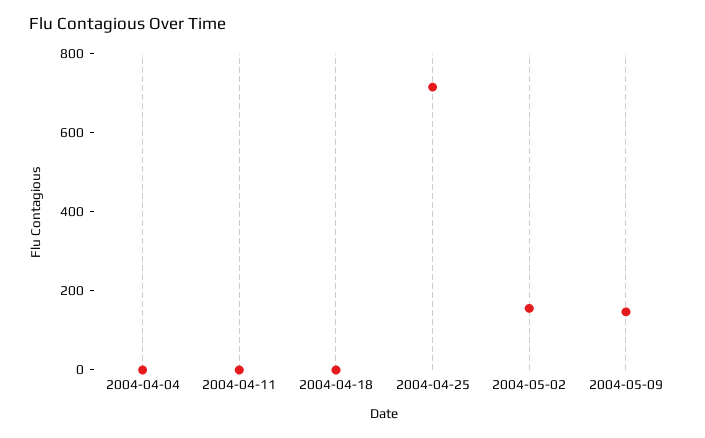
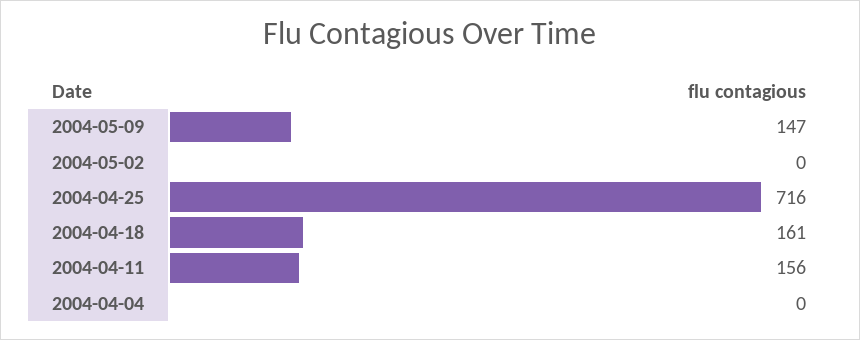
  {
    "2004-04-04": 0,
-   "2004-04-11": 0,
+   "2004-04-11": 156,
-   "2004-04-18": 0,
+   "2004-04-18": 161,
    "2004-04-25": 716,
-   "2004-05-02": 150,
+   "2004-05-02": 0,
    "2004-05-09": 147
  }

